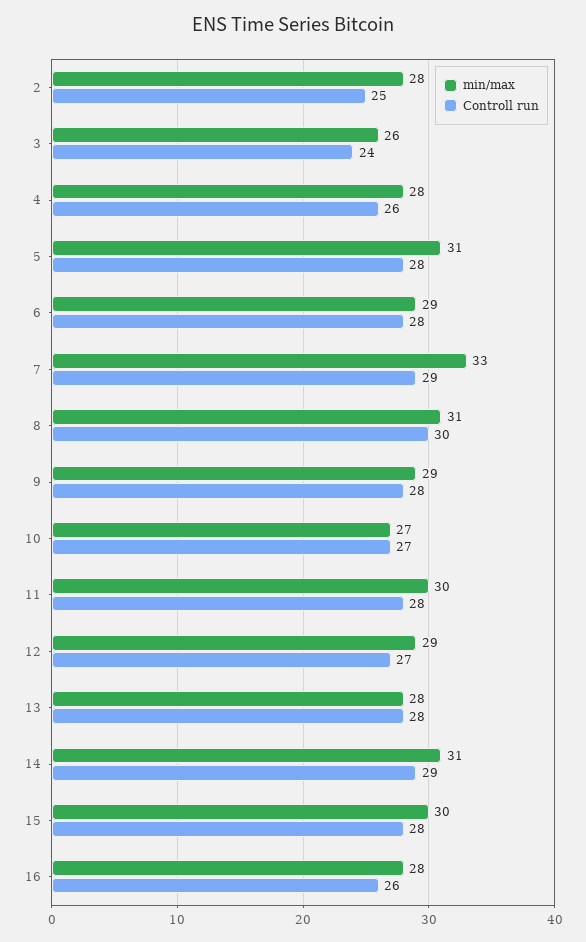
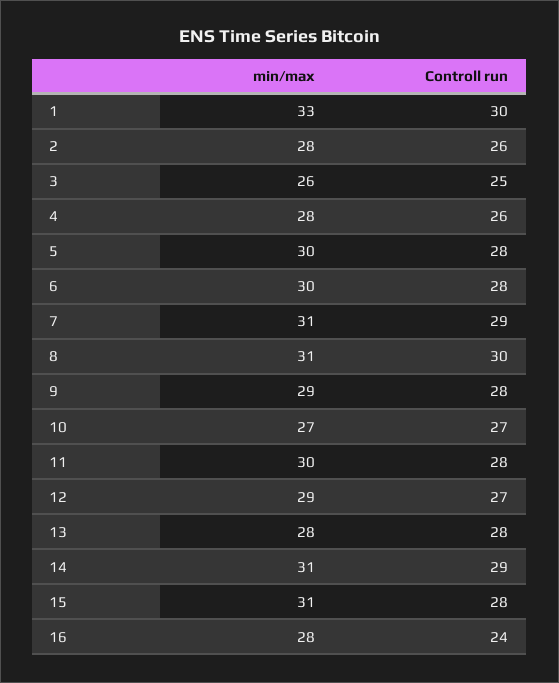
  {
    "min/max": {
      "2": 28,
      "3": 26,
      "4": 28,
-     "5": 31,
+     "5": 30,
-     "6": 29,
+     "6": 30,
-     "7": 33,
+     "7": 31,
      "8": 31,
      "9": 29,
      "10": 27,
      "11": 30,
      "12": 29,
      "13": 28,
      "14": 31,
-     "15": 30,
+     "15": 31,
-     "16": 28
+     "16": 28,
+     "1": 33
    },
    "Controll run": {
-     "2": 25,
+     "2": 26,
-     "3": 24,
+     "3": 25,
      "4": 26,
      "5": 28,
      "6": 28,
      "7": 29,
      "8": 30,
      "9": 28,
      "10": 27,
      "11": 28,
      "12": 27,
      "13": 28,
      "14": 29,
      "15": 28,
-     "16": 26
+     "16": 24,
+     "1": 30
    }
  }

